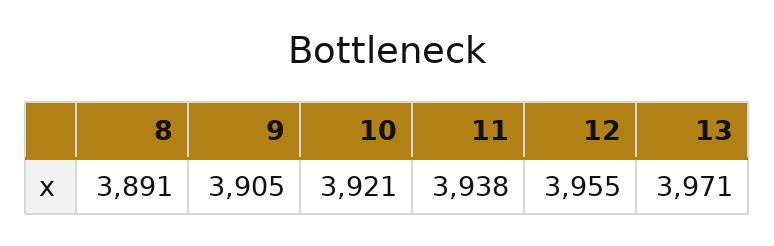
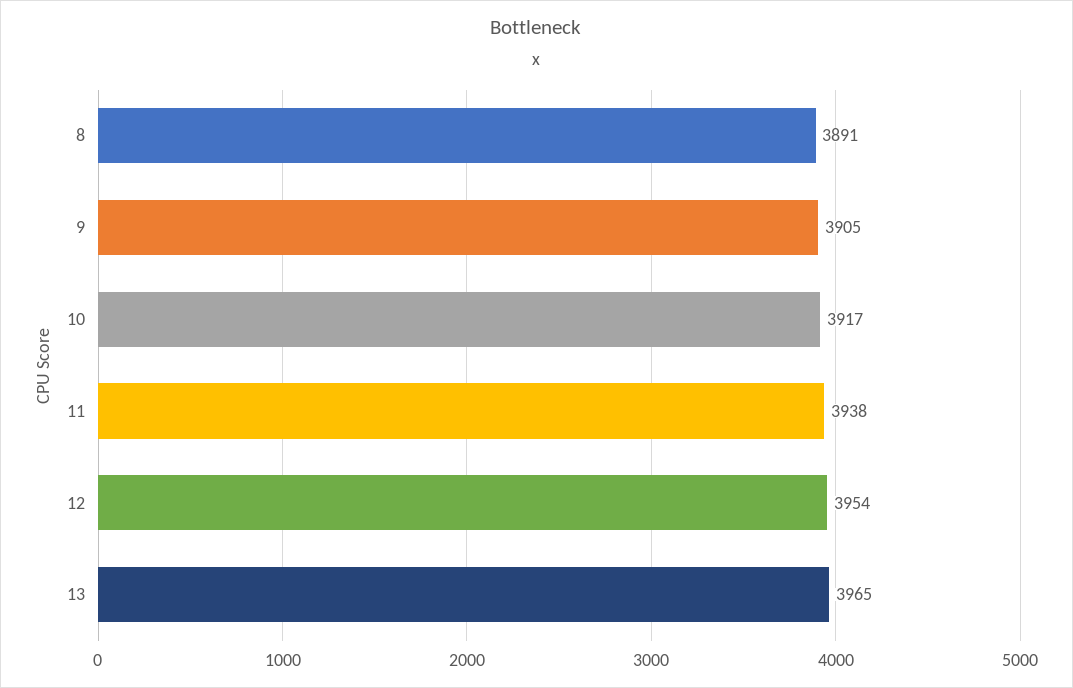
  {
    "8": 3891,
    "9": 3905,
-   "10": 3921,
+   "10": 3917,
    "11": 3938,
-   "12": 3955,
+   "12": 3954,
-   "13": 3971
+   "13": 3965
  }

